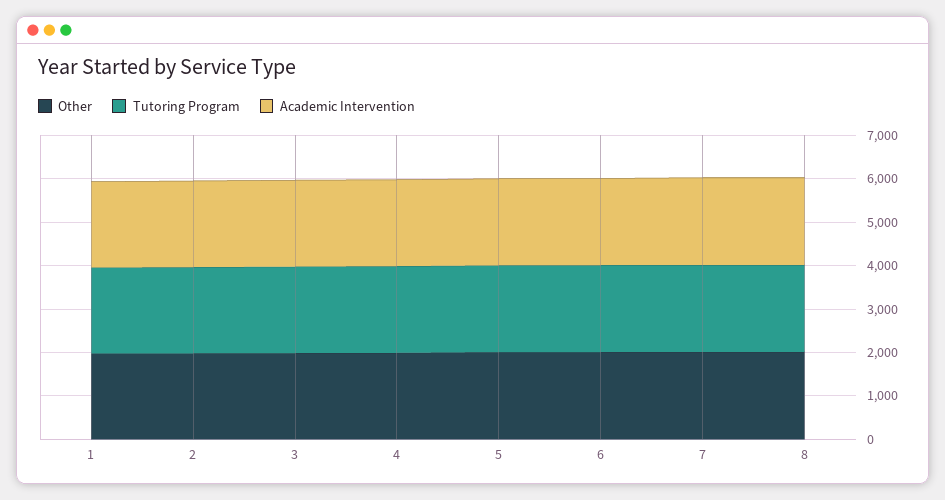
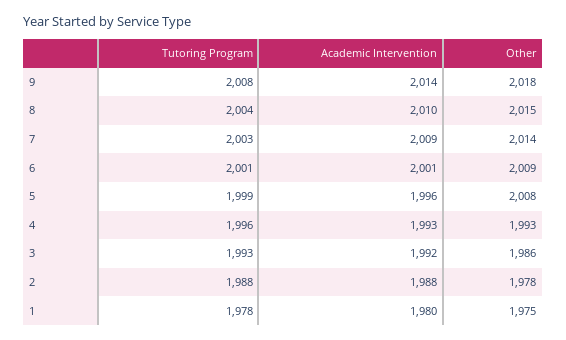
  {
    "Other": {
      "1": 1975,
      "2": 1978,
      "3": 1986,
      "4": 1993,
      "5": 2008,
      "6": 2009,
      "7": 2014,
-     "8": 2015
+     "8": 2015,
+     "9": 2018
    },
    "Tutoring Program": {
      "1": 1978,
      "2": 1988,
      "3": 1993,
      "4": 1996,
      "5": 1999,
      "6": 2001,
      "7": 2003,
-     "8": 2004
+     "8": 2004,
+     "9": 2008
    },
    "Academic Intervention": {
      "1": 1980,
      "2": 1988,
      "3": 1992,
      "4": 1993,
      "5": 1996,
      "6": 2001,
      "7": 2009,
-     "8": 2010
+     "8": 2010,
+     "9": 2014
    }
  }

